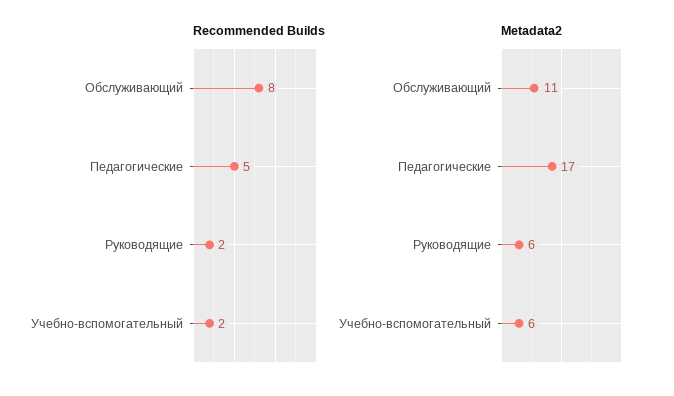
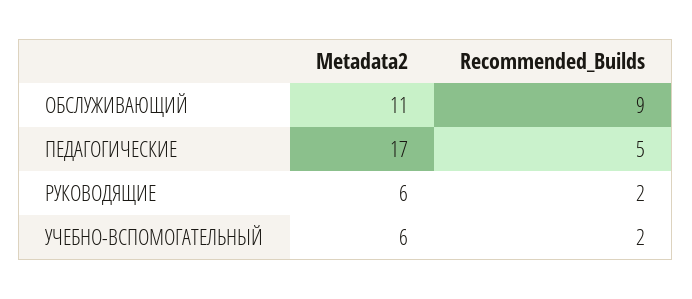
  {
    "Recommended Builds": {
-     "Обслуживающий": 8,
+     "Обслуживающий": 9,
      "Педагогические": 5,
      "Руководящие": 2,
      "Учебно-вспомогательный": 2
    },
    "Metadata2": {
      "Обслуживающий": 11,
      "Педагогические": 17,
      "Руководящие": 6,
      "Учебно-вспомогательный": 6
    }
  }

